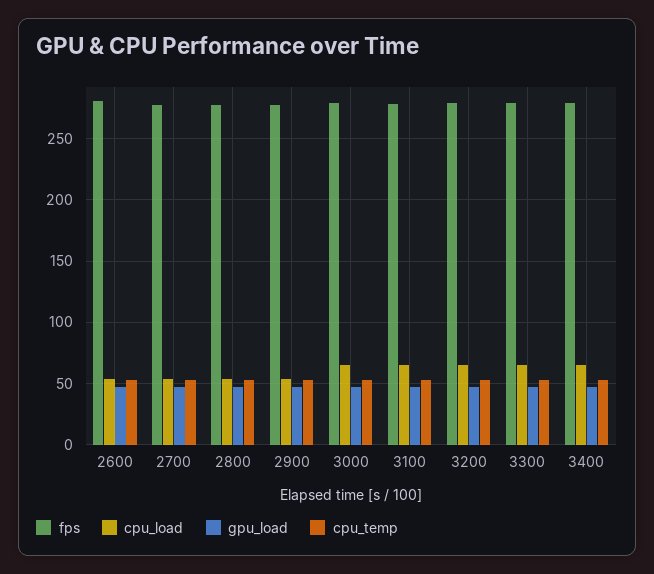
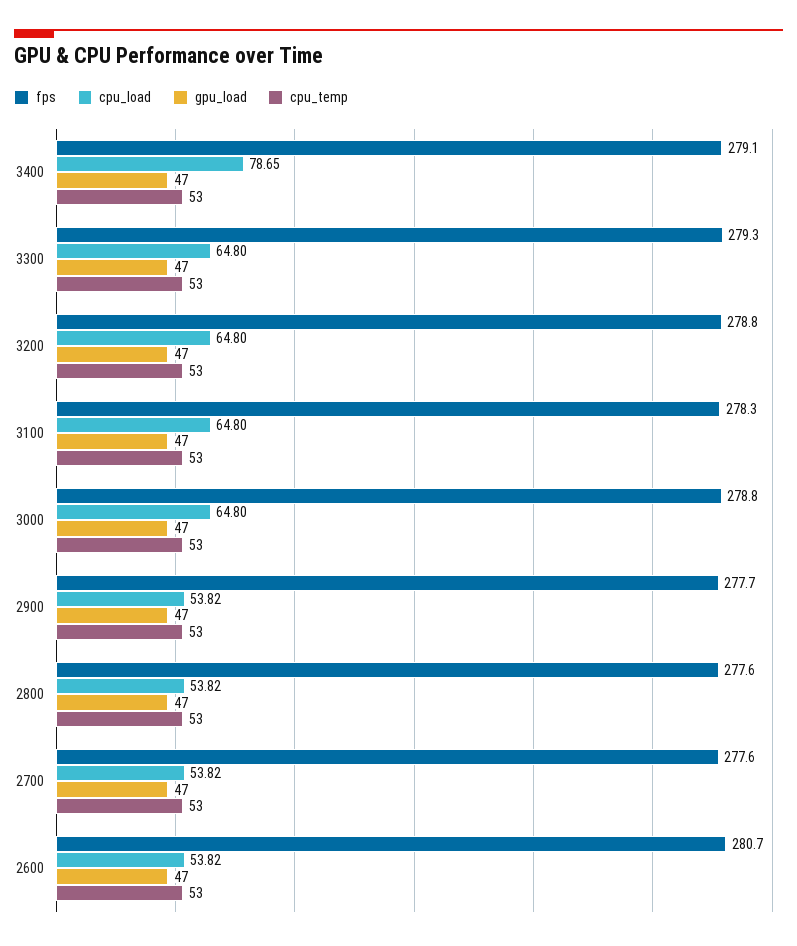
  {
    "fps": {
      "2600": 280.7,
      "2700": 277.6,
      "2800": 277.6,
      "2900": 277.7,
      "3000": 278.8,
      "3100": 278.3,
      "3200": 278.8,
      "3300": 279.3,
      "3400": 279.1
    },
    "cpu_load": {
      "2600": 53.82,
      "2700": 53.82,
      "2800": 53.82,
      "2900": 53.82,
      "3000": 64.8,
      "3100": 64.8,
      "3200": 64.8,
      "3300": 64.8,
-     "3400": 65
+     "3400": 78.65
    },
    "gpu_load": {
      "2600": 47,
      "2700": 47,
      "2800": 47,
      "2900": 47,
      "3000": 47,
      "3100": 47,
      "3200": 47,
      "3300": 47,
      "3400": 47
    },
    "cpu_temp": {
      "2600": 53,
      "2700": 53,
      "2800": 53,
      "2900": 53,
      "3000": 53,
      "3100": 53,
      "3200": 53,
      "3300": 53,
      "3400": 53
    }
  }

